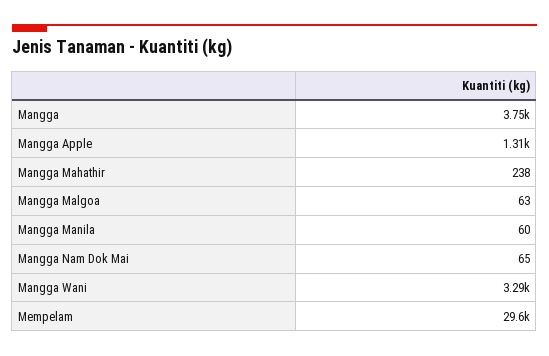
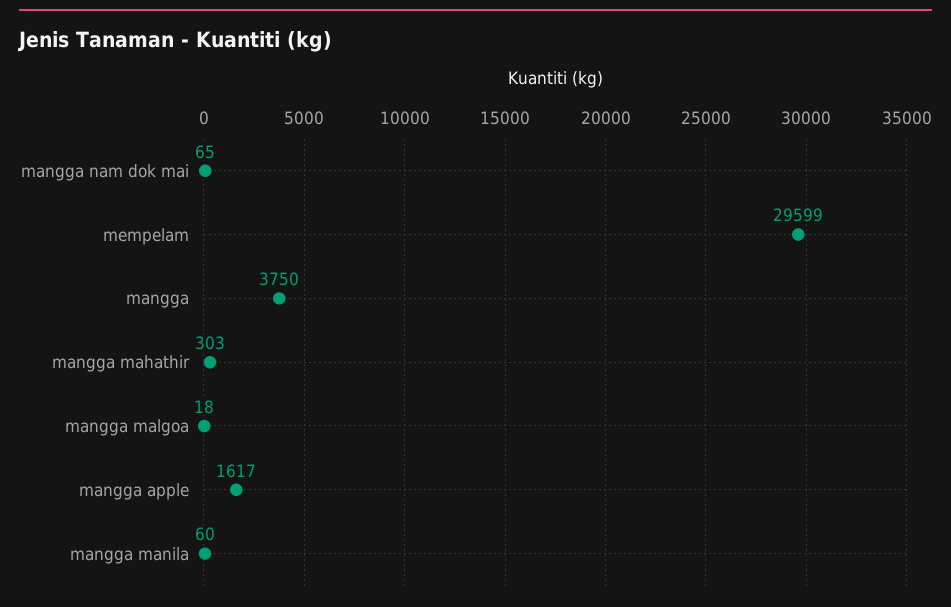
  {
    "Mangga": 3750,
-   "Mangga Apple": 1310,
+   "Mangga Apple": 1617,
-   "Mangga Mahathir": 238,
+   "Mangga Mahathir": 303,
-   "Mangga Malgoa": 63,
+   "Mangga Malgoa": 18,
    "Mangga Manila": 60,
    "Mangga Nam Dok Mai": 65,
-   "Mangga Wani": 3290,
    "Mempelam": 29599
  }

